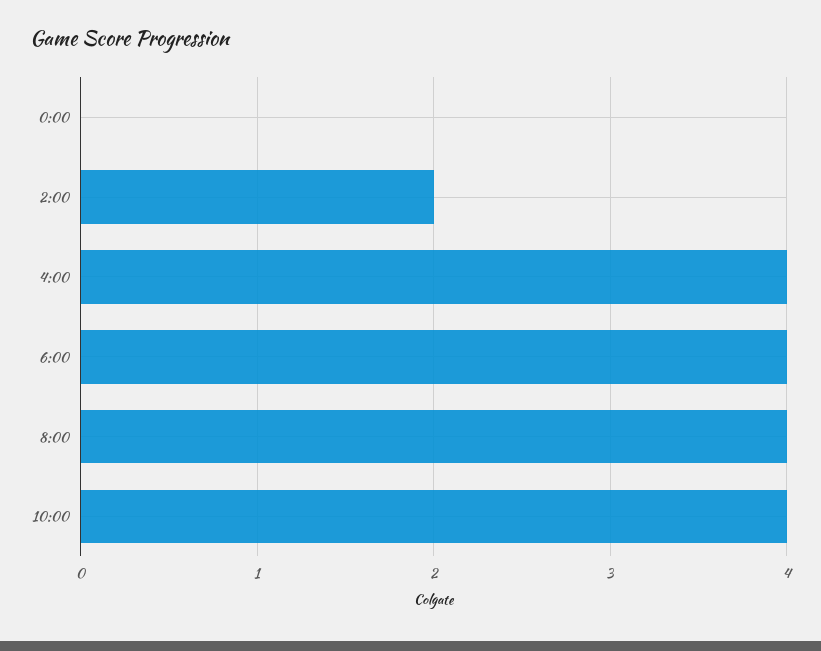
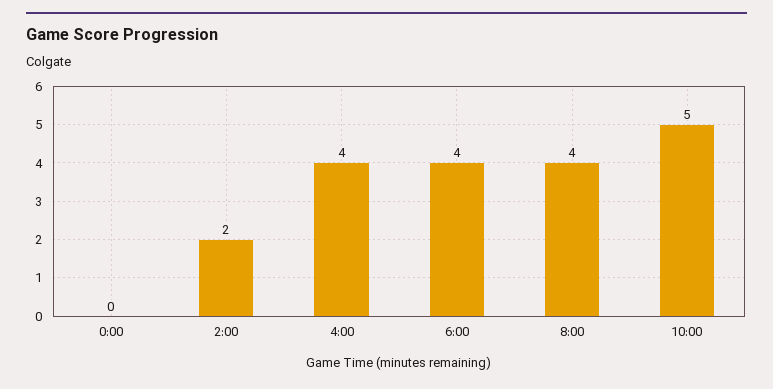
  {
    "0:00": 0,
    "2:00": 2,
    "4:00": 4,
    "6:00": 4,
    "8:00": 4,
-   "10:00": 4
+   "10:00": 5
  }

